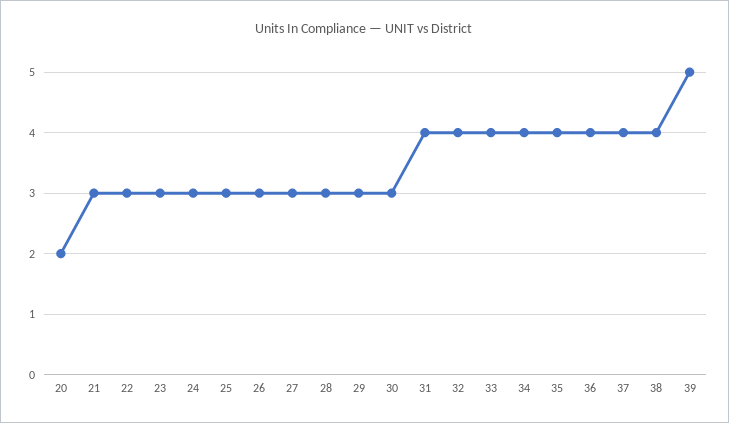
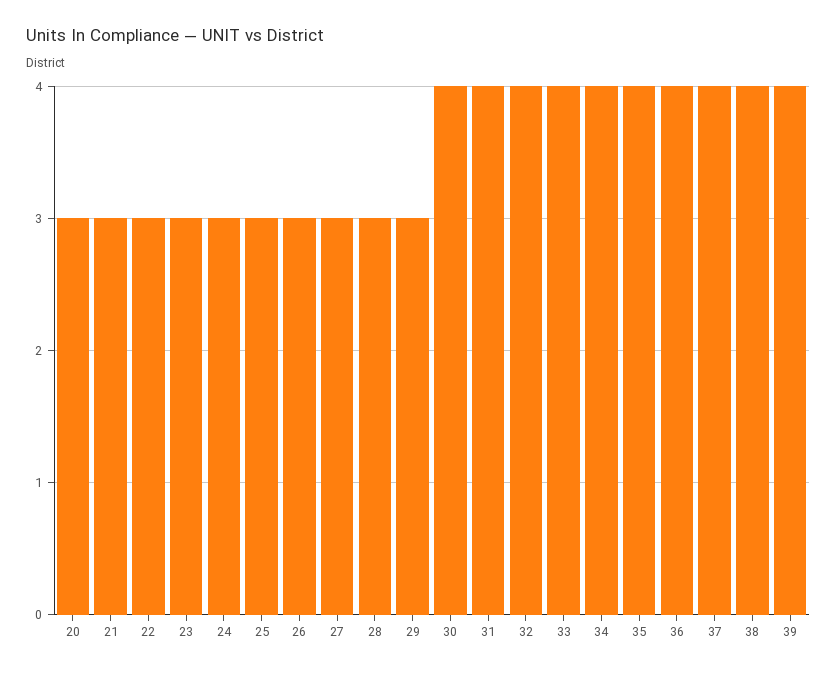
  {
-   "20": 2,
+   "20": 3,
    "21": 3,
    "22": 3,
    "23": 3,
    "24": 3,
    "25": 3,
    "26": 3,
    "27": 3,
    "28": 3,
    "29": 3,
-   "30": 3,
+   "30": 4,
    "31": 4,
    "32": 4,
    "33": 4,
    "34": 4,
    "35": 4,
    "36": 4,
    "37": 4,
    "38": 4,
-   "39": 5
+   "39": 4
  }

